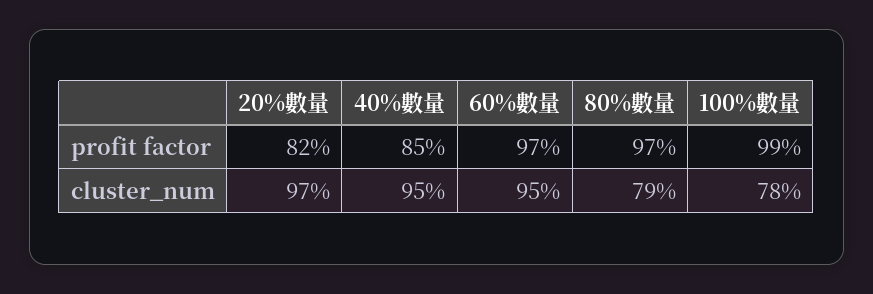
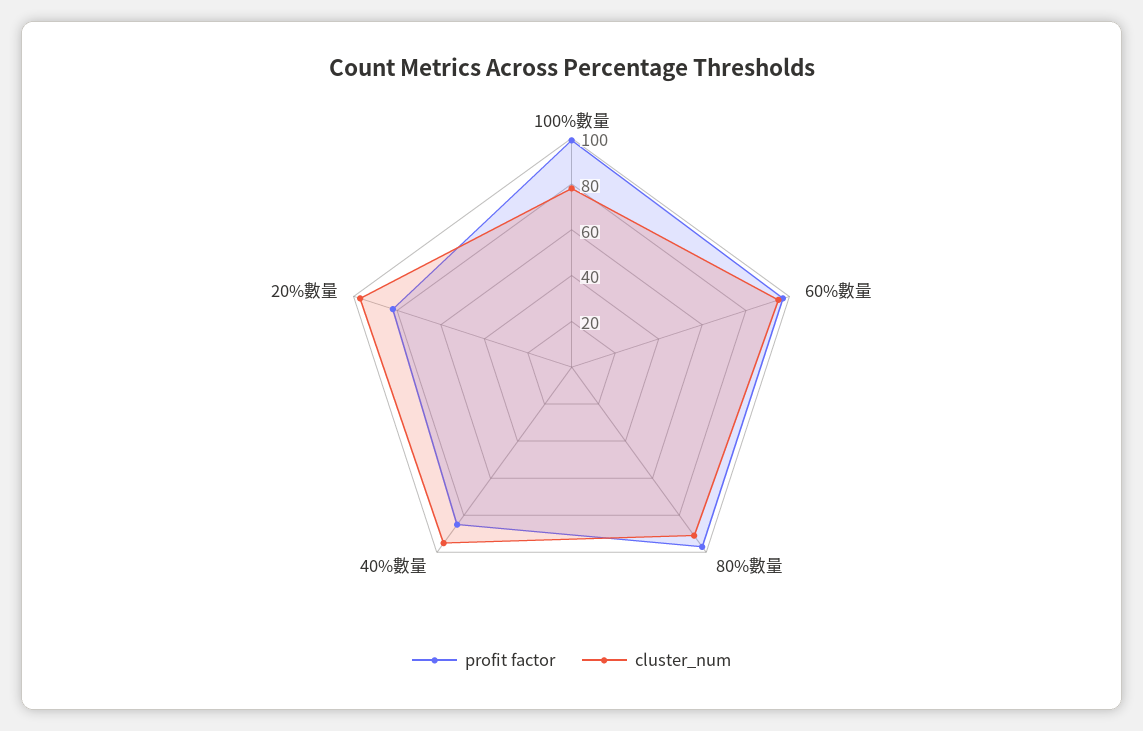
  {
    "profit factor": {
      "20%數量": 82,
      "40%數量": 85,
      "60%數量": 97,
      "80%數量": 97,
      "100%數量": 99
    },
    "cluster_num": {
      "20%數量": 97,
      "40%數量": 95,
      "60%數量": 95,
-     "80%數量": 79,
+     "80%數量": 90,
      "100%數量": 78
    }
  }

